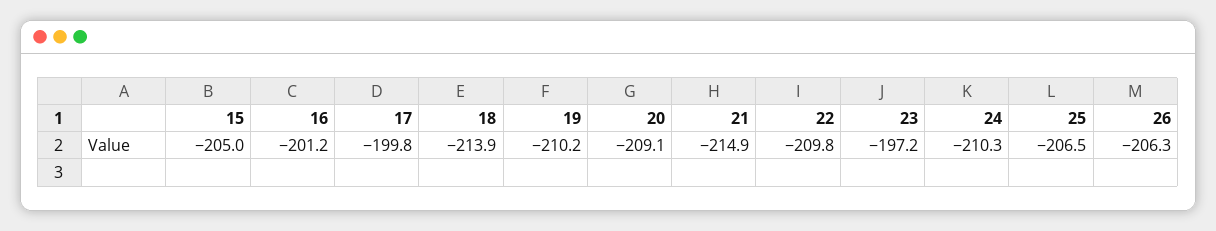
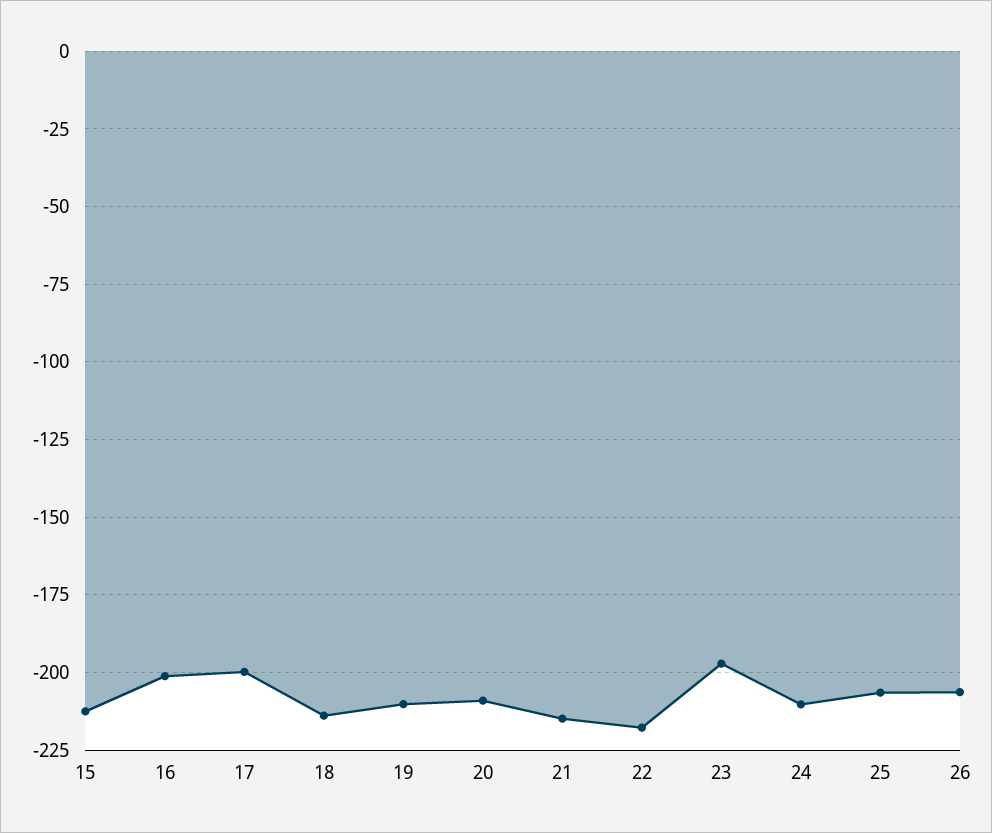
  {
-   "15": -205,
+   "15": -212.5,
    "16": -201.2,
    "17": -199.8,
    "18": -213.9,
    "19": -210.2,
    "20": -209.1,
    "21": -214.9,
-   "22": -209.8,
+   "22": -217.5,
    "23": -197.2,
    "24": -210.3,
    "25": -206.5,
    "26": -206.3
  }

